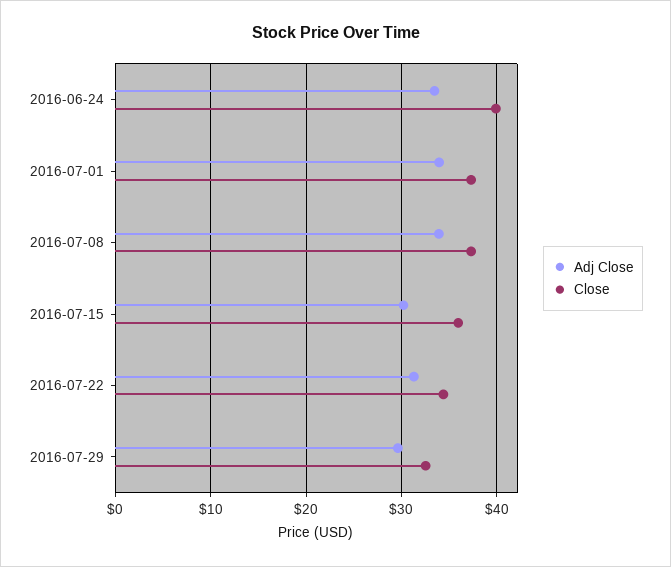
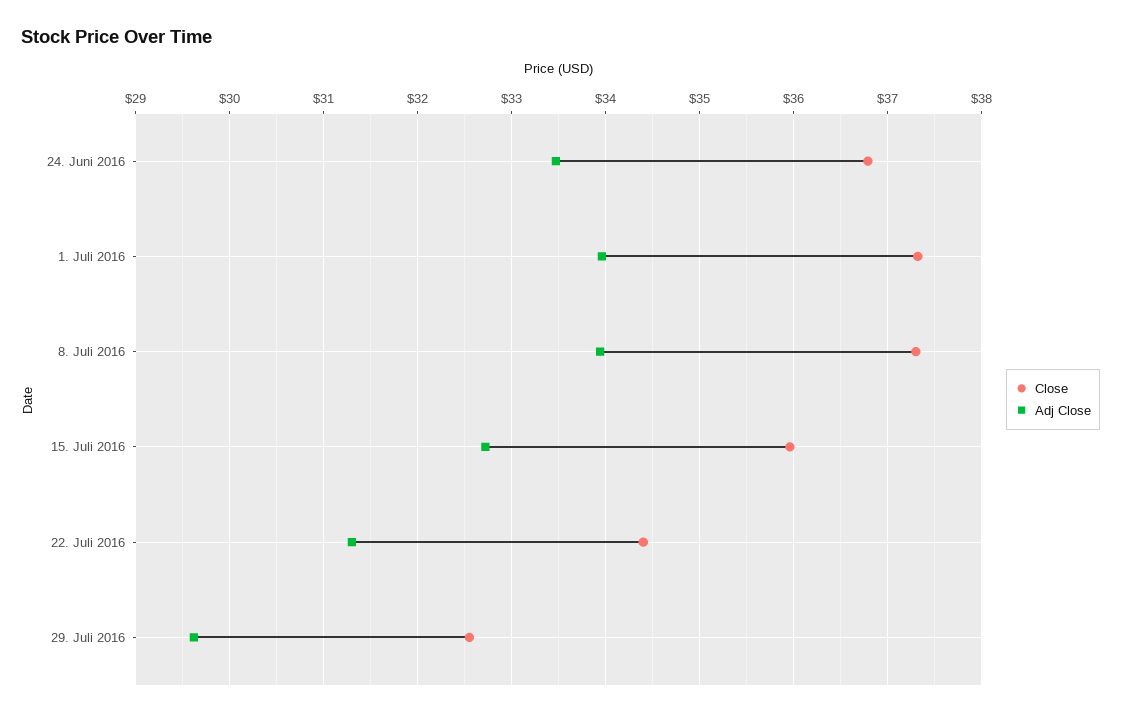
  {
    "Adj Close": {
      "2016-06-24": 33.5,
      "2016-07-01": 34,
      "2016-07-08": 33.9,
-     "2016-07-15": 30,
+     "2016-07-15": 32.7,
      "2016-07-22": 31.3,
      "2016-07-29": 29.6
    },
    "Close": {
-     "2016-06-24": 40,
+     "2016-06-24": 36.8,
      "2016-07-01": 37.3,
      "2016-07-08": 37.3,
      "2016-07-15": 36,
      "2016-07-22": 34.4,
      "2016-07-29": 32.6
    }
  }

